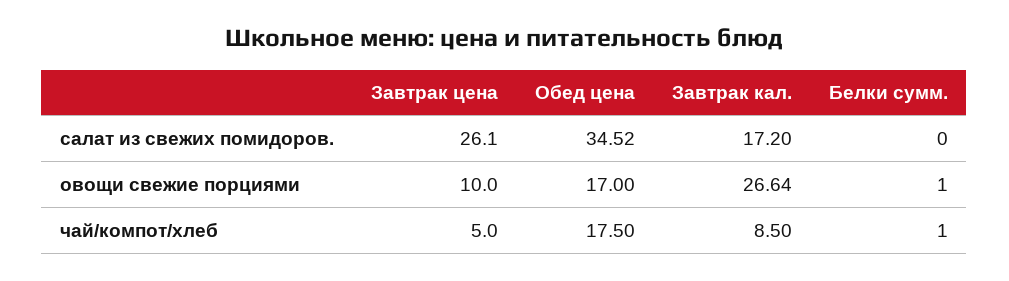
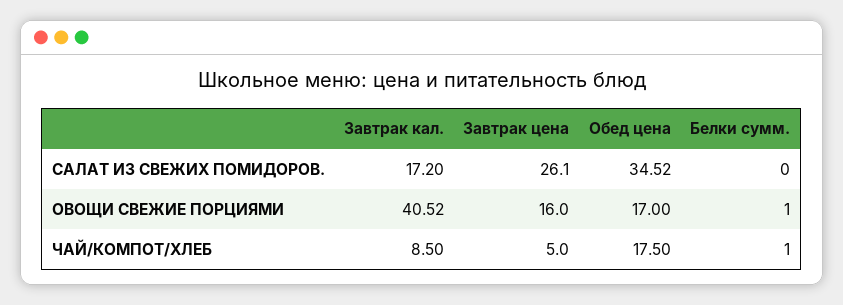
  {
    "Завтрак цена": {
      "салат из свежих помидоров.": 26.1,
-     "овощи свежие порциями": 10,
+     "овощи свежие порциями": 16,
      "чай/компот/хлеб": 5
    },
    "Обед цена": {
      "салат из свежих помидоров.": 34.52,
      "овощи свежие порциями": 17,
      "чай/компот/хлеб": 17.5
    },
    "Завтрак кал.": {
      "салат из свежих помидоров.": 17.2,
-     "овощи свежие порциями": 26.64,
+     "овощи свежие порциями": 40.52,
      "чай/компот/хлеб": 8.5
    },
    "Белки сумм.": {
      "салат из свежих помидоров.": 0,
      "овощи свежие порциями": 1,
      "чай/компот/хлеб": 1
    }
  }

